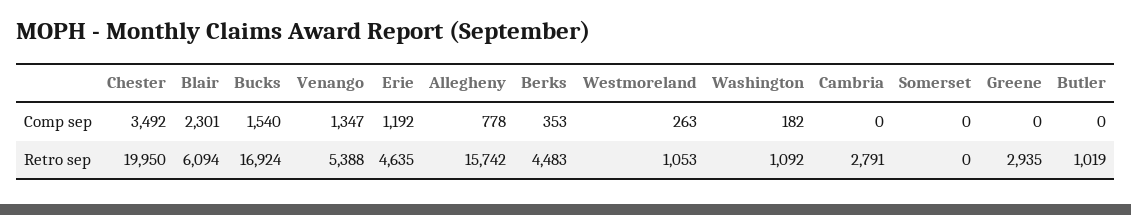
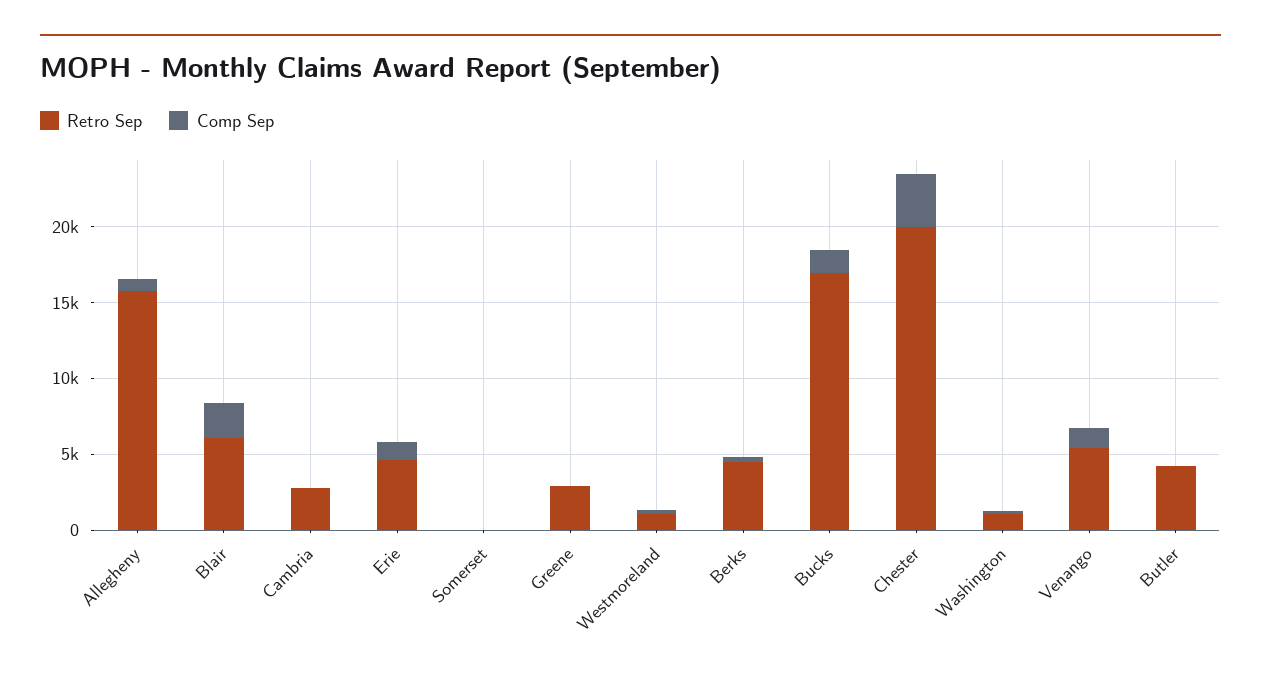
  {
    "Comp sep": {
      "Chester": 3492,
      "Blair": 2301,
      "Bucks": 1540,
      "Venango": 1347,
      "Erie": 1192,
      "Allegheny": 778,
      "Berks": 353,
      "Westmoreland": 263,
      "Washington": 182,
      "Cambria": 0,
      "Somerset": 0,
      "Greene": 0,
      "Butler": 0
    },
    "Retro sep": {
      "Chester": 19950,
      "Blair": 6094,
      "Bucks": 16924,
      "Venango": 5388,
      "Erie": 4635,
      "Allegheny": 15742,
      "Berks": 4483,
      "Westmoreland": 1053,
      "Washington": 1092,
      "Cambria": 2791,
      "Somerset": 0,
      "Greene": 2935,
-     "Butler": 1019
+     "Butler": 4000
    }
  }

